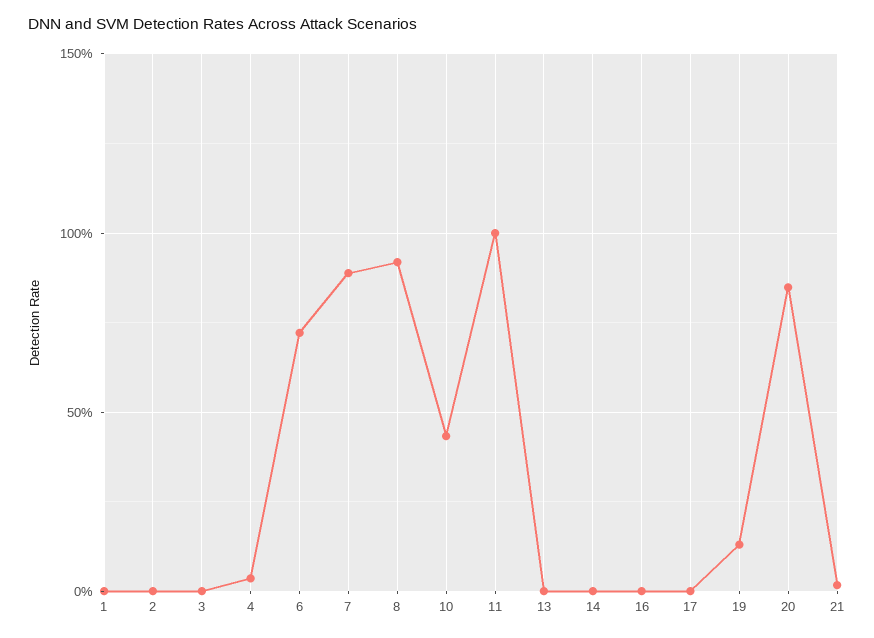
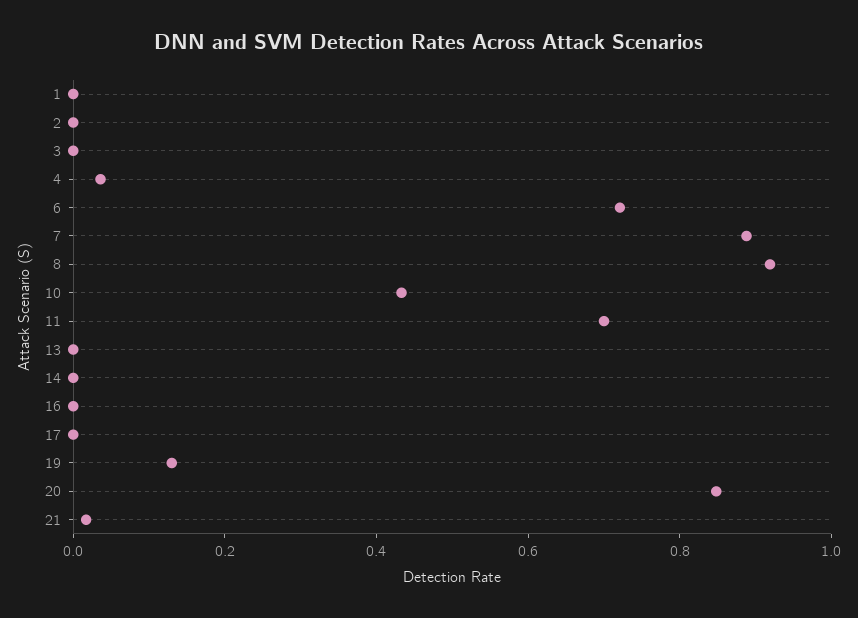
  {
    "1": 0,
    "2": 0,
    "3": 0,
    "4": 0.05,
    "6": 0.7,
    "7": 0.9,
    "8": 0.9,
    "10": 0.45,
-   "11": 1,
+   "11": 0.7,
    "13": 0,
    "14": 0,
    "16": 0,
    "17": 0,
    "19": 0.15,
    "20": 0.85,
    "21": 0
  }

